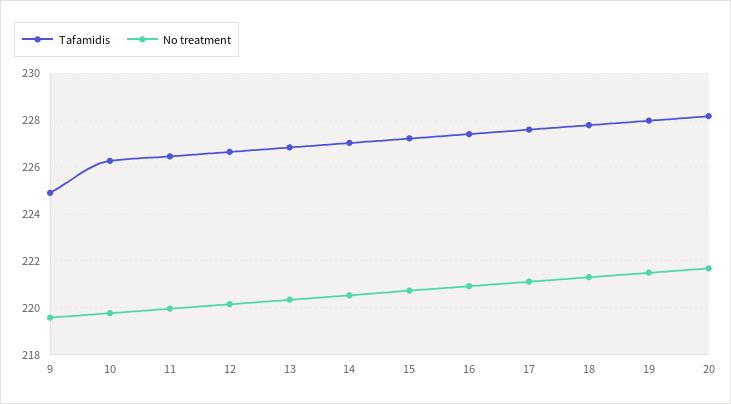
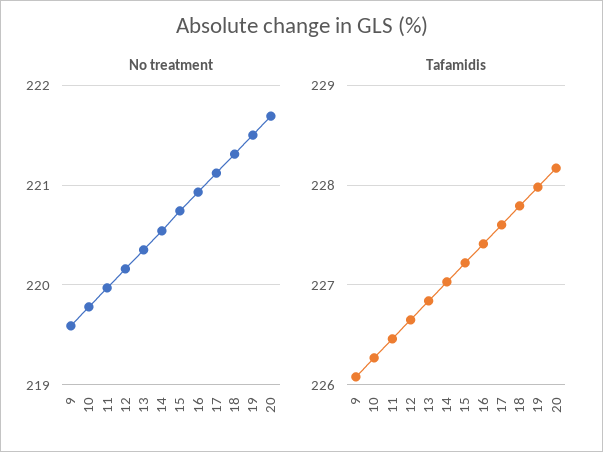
  {
    "Tafamidis": {
-     "9": 225,
+     "9": 226.1,
      "10": 226.3,
      "11": 226.5,
      "12": 226.7,
      "13": 226.8,
      "14": 227,
      "15": 227.2,
      "16": 227.4,
      "17": 227.6,
      "18": 227.8,
      "19": 228,
      "20": 228.2
    },
    "No treatment": {
      "9": 219.6,
      "10": 219.8,
      "11": 220,
      "12": 220.2,
      "13": 220.4,
      "14": 220.5,
      "15": 220.7,
      "16": 220.9,
      "17": 221.1,
      "18": 221.3,
      "19": 221.5,
      "20": 221.7
    }
  }

